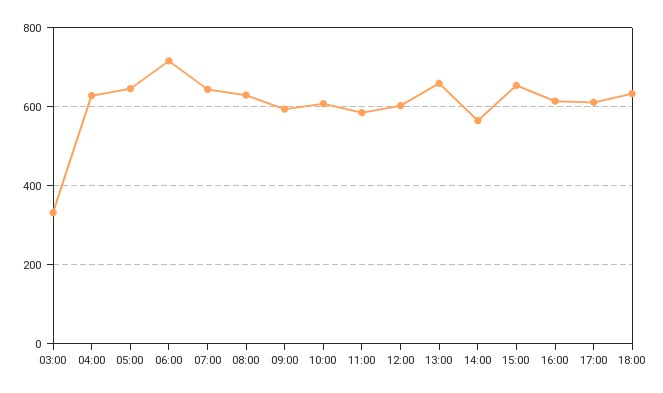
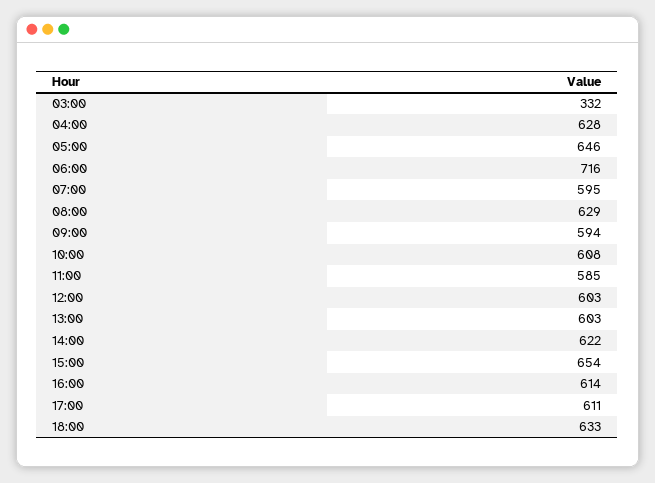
  {
    "03:00": 332,
    "04:00": 628,
    "05:00": 646,
    "06:00": 716,
-   "07:00": 640,
+   "07:00": 595,
    "08:00": 629,
    "09:00": 594,
    "10:00": 608,
    "11:00": 585,
    "12:00": 603,
-   "13:00": 660,
+   "13:00": 603,
-   "14:00": 560,
+   "14:00": 622,
    "15:00": 654,
    "16:00": 614,
    "17:00": 611,
    "18:00": 633
  }

